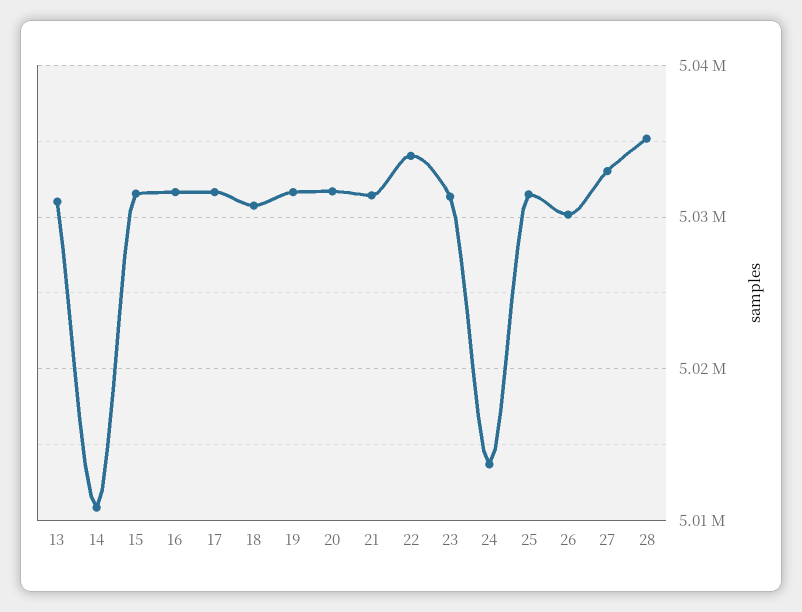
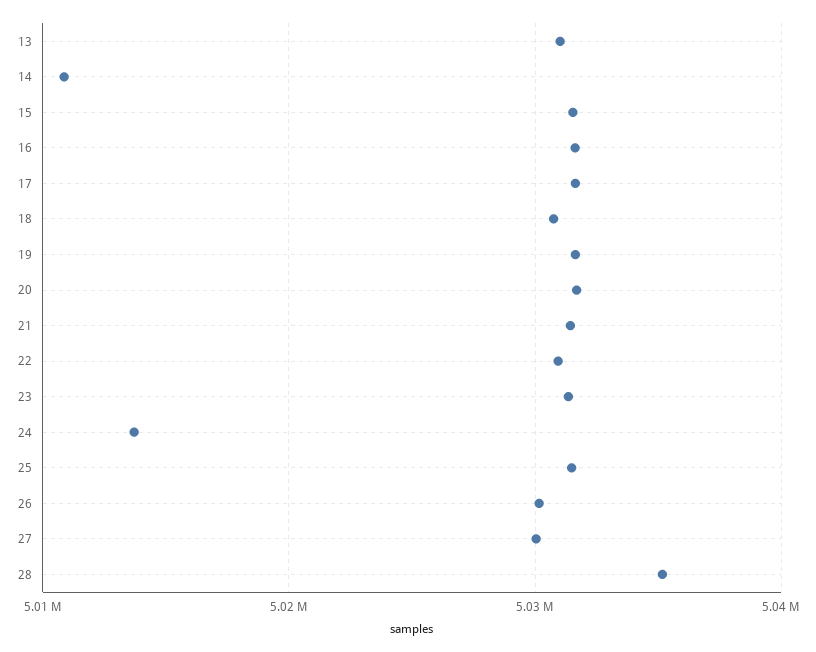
  {
    "13": 5031000,
    "14": 5011000,
    "15": 5032000,
    "16": 5032000,
    "17": 5032000,
    "18": 5031000,
    "19": 5032000,
    "20": 5032000,
    "21": 5031000,
-   "22": 5034000,
+   "22": 5031000,
    "23": 5031000,
    "24": 5014000,
    "25": 5031000,
    "26": 5030000,
-   "27": 5033000,
+   "27": 5030000,
    "28": 5035000
  }

